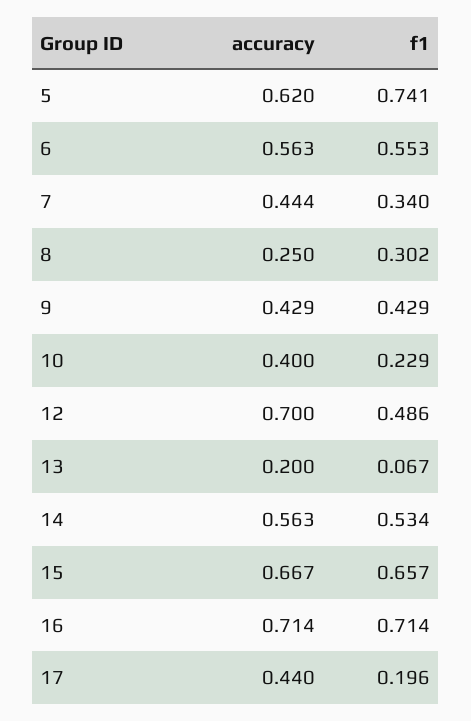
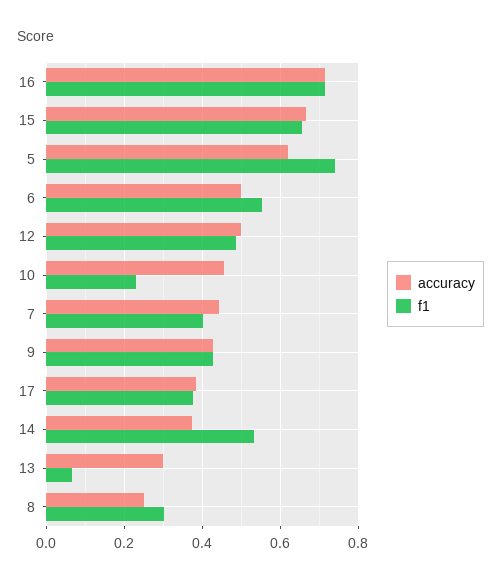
  {
    "accuracy": {
      "5": 0.62,
-     "6": 0.563,
+     "6": 0.5,
      "7": 0.444,
      "8": 0.25,
      "9": 0.429,
-     "10": 0.4,
+     "10": 0.46,
-     "12": 0.7,
+     "12": 0.5,
-     "13": 0.2,
+     "13": 0.3,
-     "14": 0.563,
+     "14": 0.38,
      "15": 0.667,
      "16": 0.714,
-     "17": 0.44
+     "17": 0.38
    },
    "f1": {
      "5": 0.741,
      "6": 0.553,
-     "7": 0.34,
+     "7": 0.4,
      "8": 0.302,
      "9": 0.429,
      "10": 0.229,
      "12": 0.486,
      "13": 0.067,
      "14": 0.534,
      "15": 0.657,
      "16": 0.714,
-     "17": 0.196
+     "17": 0.38
    }
  }

